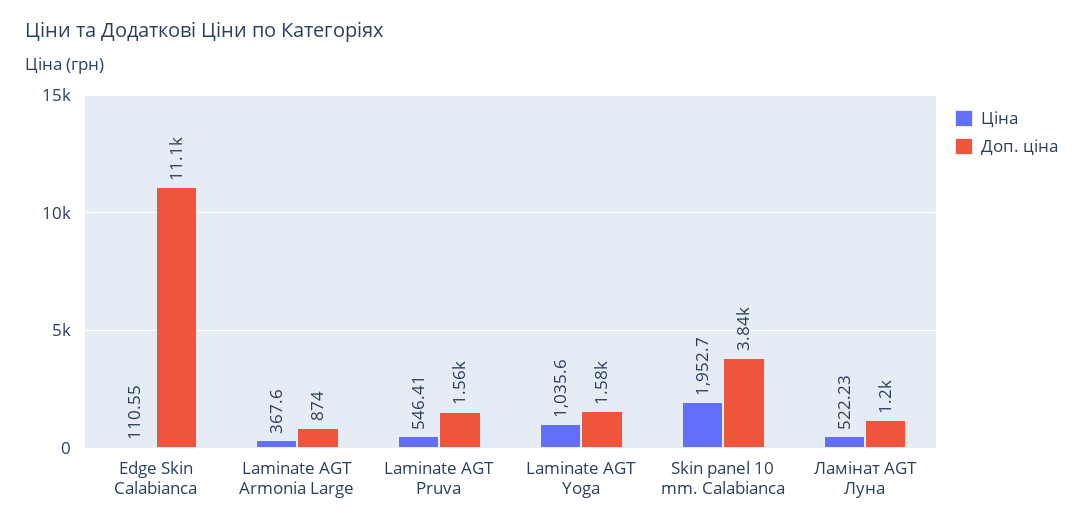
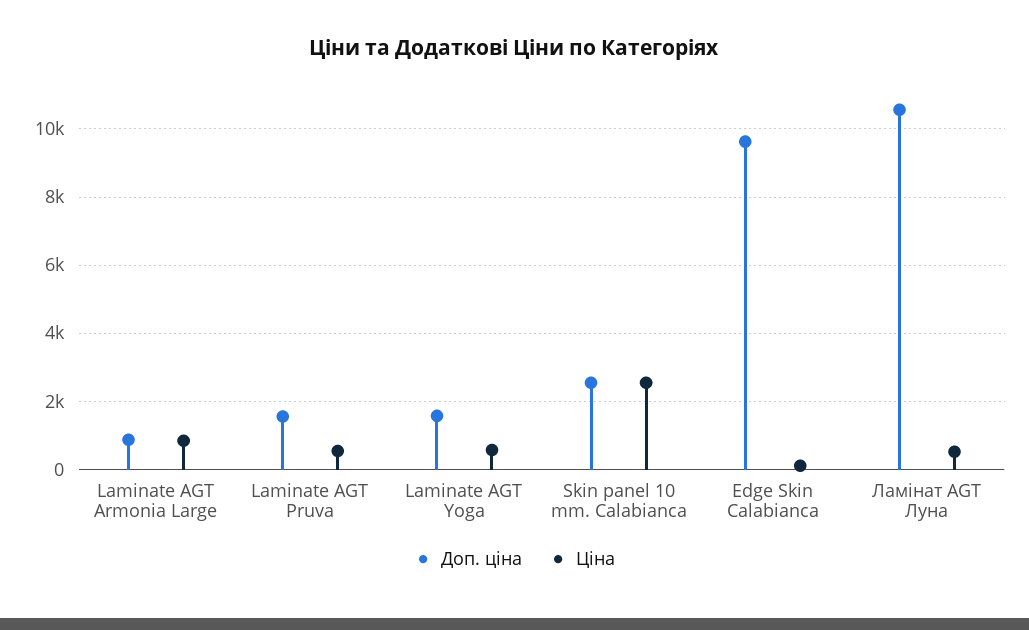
  {
    "Ціна": {
      "Edge Skin Calabianca": 110.55,
-     "Laminate AGT Armonia Large": 367.6,
+     "Laminate AGT Armonia Large": 800,
      "Laminate AGT Pruva": 546.41,
-     "Laminate AGT Yoga": 1035.6,
+     "Laminate AGT Yoga": 600,
-     "Skin panel 10 mm. Calabianca": 1952.7,
+     "Skin panel 10 mm. Calabianca": 2600,
      "Ламінат AGT Луна": 522.23
    },
    "Доп. ціна": {
-     "Edge Skin Calabianca": 11100,
+     "Edge Skin Calabianca": 9600,
      "Laminate AGT Armonia Large": 874,
      "Laminate AGT Pruva": 1560,
      "Laminate AGT Yoga": 1580,
-     "Skin panel 10 mm. Calabianca": 3840,
+     "Skin panel 10 mm. Calabianca": 2600,
-     "Ламінат AGT Луна": 1200
+     "Ламінат AGT Луна": 10600
    }
  }

